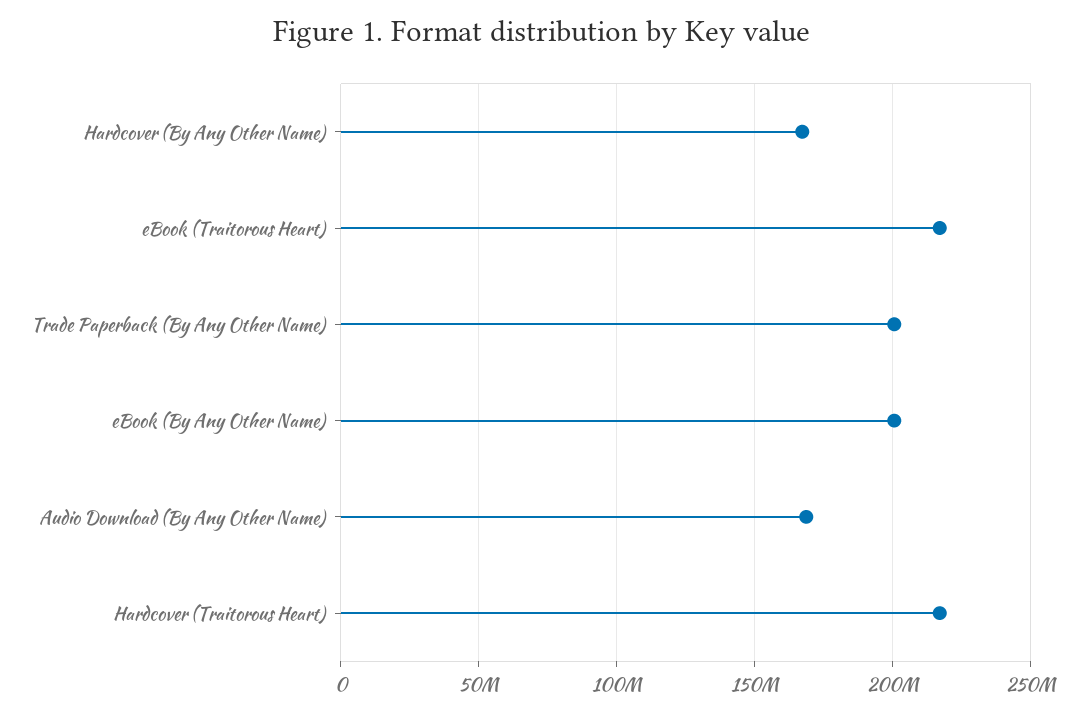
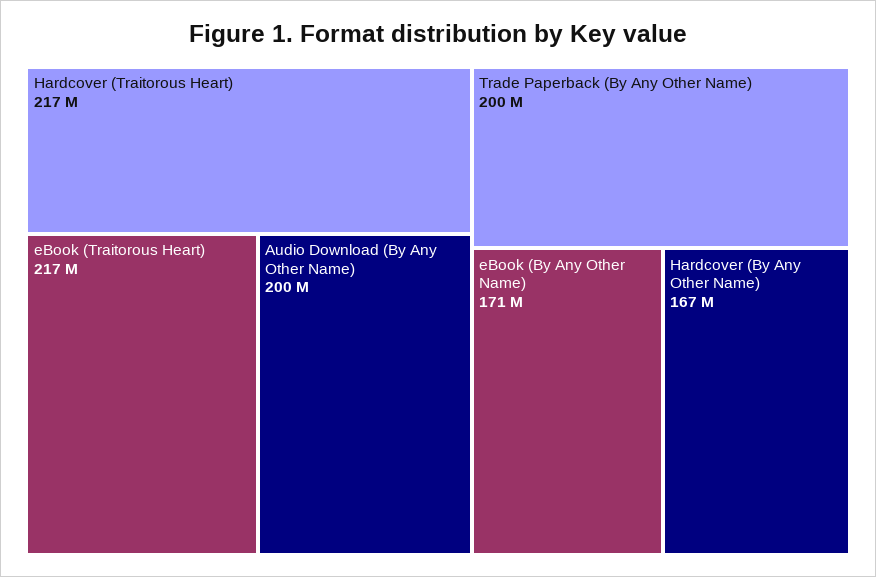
  {
    "Hardcover (By Any Other Name)": 167000000,
    "eBook (Traitorous Heart)": 217000000,
    "Trade Paperback (By Any Other Name)": 200000000,
-   "eBook (By Any Other Name)": 200000000,
+   "eBook (By Any Other Name)": 171000000,
-   "Audio Download (By Any Other Name)": 170000000,
+   "Audio Download (By Any Other Name)": 200000000,
    "Hardcover (Traitorous Heart)": 217000000
  }

